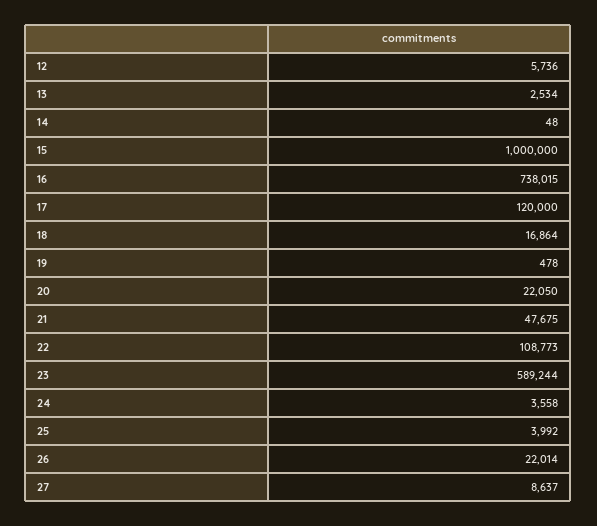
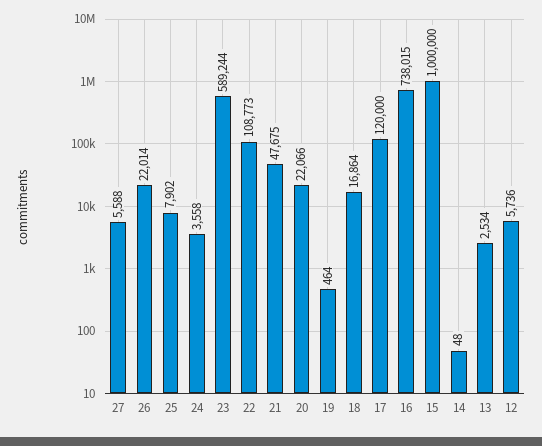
  {
    "12": 5736,
    "13": 2534,
    "14": 48,
    "15": 1000000,
    "16": 738015,
    "17": 120000,
    "18": 16864,
-   "19": 478,
+   "19": 464,
-   "20": 22050,
+   "20": 22066,
    "21": 47675,
    "22": 108773,
    "23": 589244,
    "24": 3558,
-   "25": 3992,
+   "25": 7902,
    "26": 22014,
-   "27": 8637
+   "27": 5588
  }

